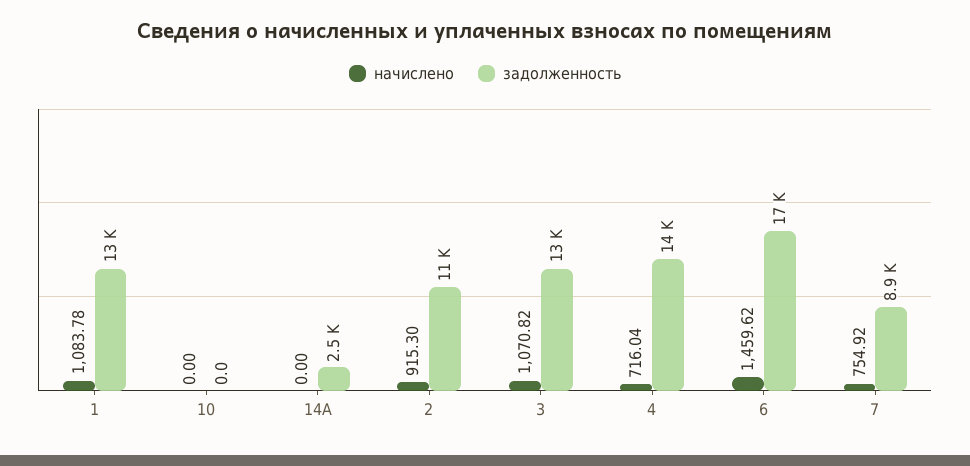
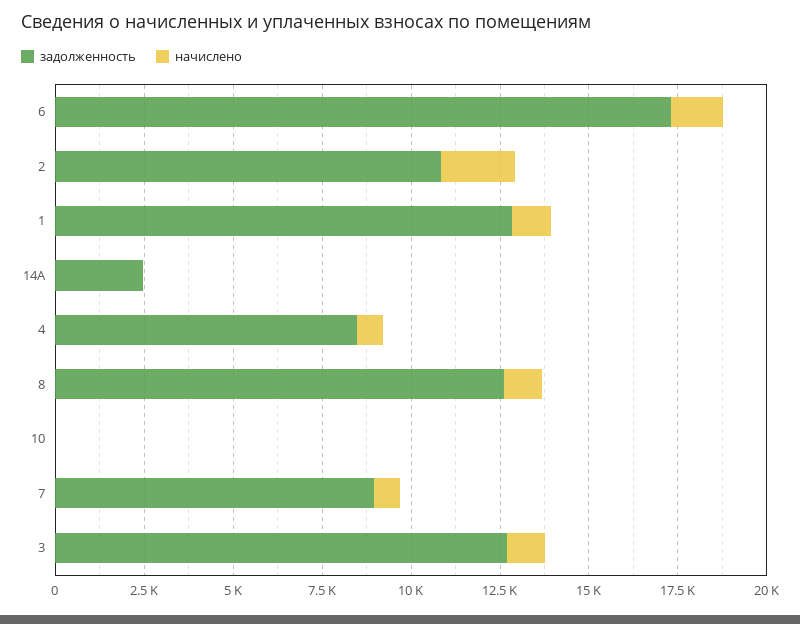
  {
    "начислено": {
      "1": 1083.78,
      "10": 0,
      "14А": 0,
-     "2": 915.3,
+     "2": 2000,
      "3": 1070.82,
      "4": 716.04,
      "6": 1459.62,
-     "7": 754.92
+     "7": 754.92,
+     "8": 1000
    },
    "задолженность": {
      "1": 13000,
      "10": 0,
      "14А": 2500,
      "2": 11000,
      "3": 13000,
-     "4": 14000,
+     "4": 8500,
      "6": 17000,
-     "7": 8900
+     "7": 8900,
+     "8": 12500
    }
  }

